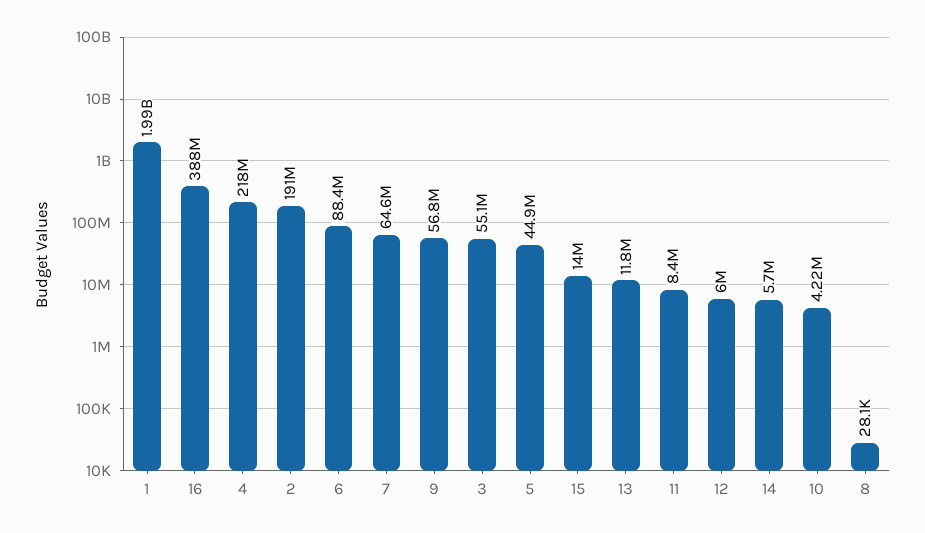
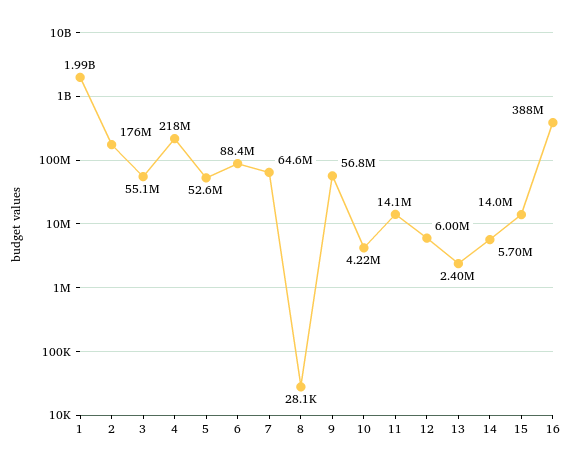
  {
    "1": 1990000000,
    "16": 388000000,
    "4": 218000000,
-   "2": 191000000,
+   "2": 176000000,
    "6": 88400000,
    "7": 64600000,
    "9": 56800000,
    "3": 55100000,
-   "5": 44900000,
+   "5": 52600000,
    "15": 14000000,
-   "13": 11800000,
+   "13": 2400000,
-   "11": 8400000,
+   "11": 14100000,
    "12": 6000000,
    "14": 5700000,
    "10": 4220000,
    "8": 28100
  }

